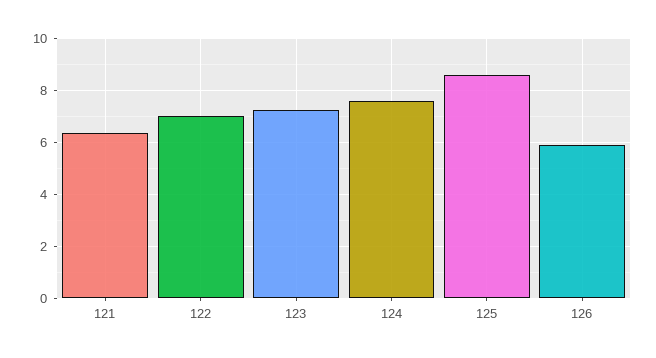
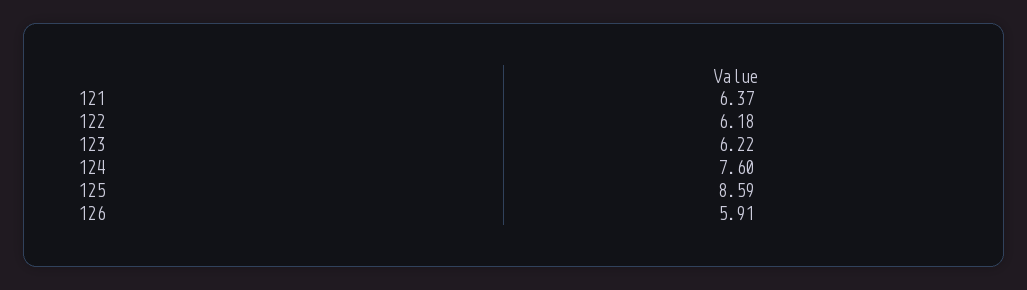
  {
    "121": 6.37,
-   "122": 7,
+   "122": 6.18,
-   "123": 7.25,
+   "123": 6.22,
    "124": 7.6,
    "125": 8.59,
    "126": 5.91
  }

